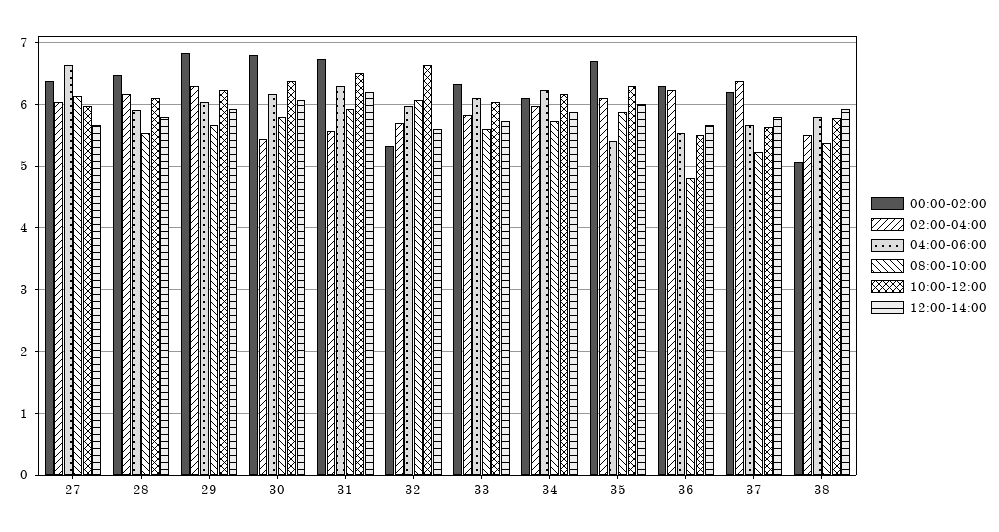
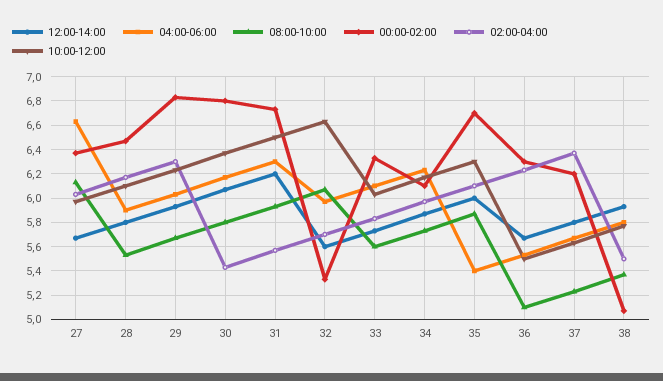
  {
    "00:00-02:00": {
      "27": 6.35,
      "28": 6.45,
      "29": 6.85,
      "30": 6.8,
      "31": 6.75,
      "32": 5.35,
      "33": 6.35,
      "34": 6.1,
      "35": 6.7,
      "36": 6.3,
      "37": 6.2,
      "38": 5.05
    },
    "02:00-04:00": {
      "27": 6.05,
      "28": 6.15,
      "29": 6.3,
      "30": 5.45,
      "31": 5.55,
      "32": 5.7,
      "33": 5.85,
      "34": 5.95,
      "35": 6.1,
      "36": 6.25,
      "37": 6.35,
      "38": 5.5
    },
    "04:00-06:00": {
      "27": 6.65,
      "28": 5.9,
      "29": 6.05,
      "30": 6.15,
      "31": 6.3,
      "32": 5.95,
      "33": 6.1,
      "34": 6.25,
      "35": 5.4,
      "36": 5.55,
      "37": 5.65,
      "38": 5.8
    },
    "08:00-10:00": {
      "27": 6.15,
      "28": 5.55,
      "29": 5.65,
      "30": 5.8,
      "31": 5.95,
      "32": 6.05,
      "33": 5.6,
      "34": 5.75,
      "35": 5.85,
-     "36": 4.8,
+     "36": 5.1,
      "37": 5.25,
      "38": 5.35
    },
    "10:00-12:00": {
      "27": 5.95,
      "28": 6.1,
      "29": 6.25,
      "30": 6.35,
      "31": 6.5,
      "32": 6.65,
      "33": 6.05,
      "34": 6.15,
      "35": 6.3,
      "36": 5.5,
      "37": 5.65,
      "38": 5.75
    },
    "12:00-14:00": {
      "27": 5.65,
      "28": 5.8,
      "29": 5.95,
      "30": 6.05,
      "31": 6.2,
      "32": 5.6,
      "33": 5.75,
      "34": 5.85,
      "35": 6,
      "36": 5.65,
      "37": 5.8,
      "38": 5.95
    }
  }

